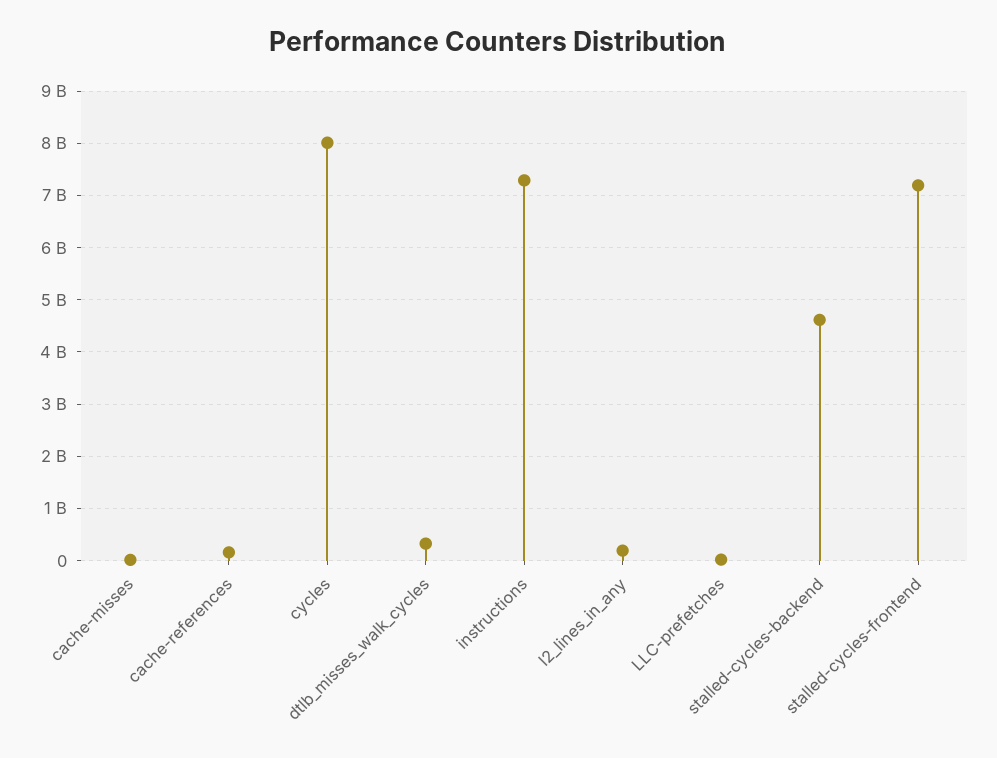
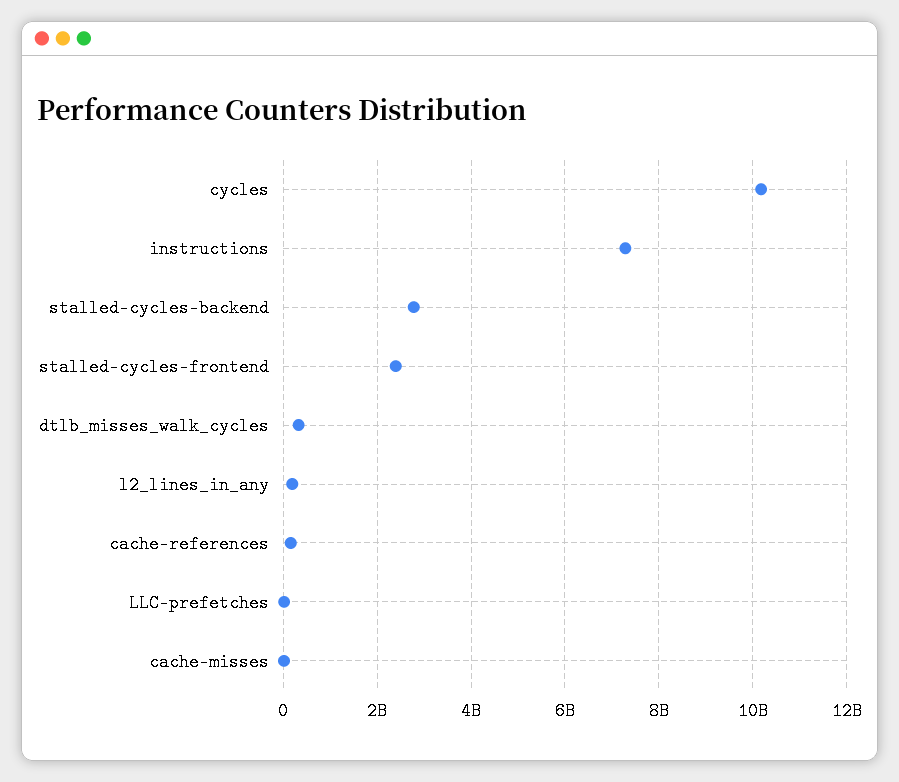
  {
    "cache-misses": 0,
    "cache-references": 200000000,
-   "cycles": 8000000000,
+   "cycles": 10200000000,
    "dtlb_misses_walk_cycles": 400000000,
    "instructions": 7200000000,
    "l2_lines_in_any": 200000000,
    "LLC-prefetches": 0,
-   "stalled-cycles-backend": 4600000000,
+   "stalled-cycles-backend": 2800000000,
-   "stalled-cycles-frontend": 7200000000
+   "stalled-cycles-frontend": 2400000000
  }

